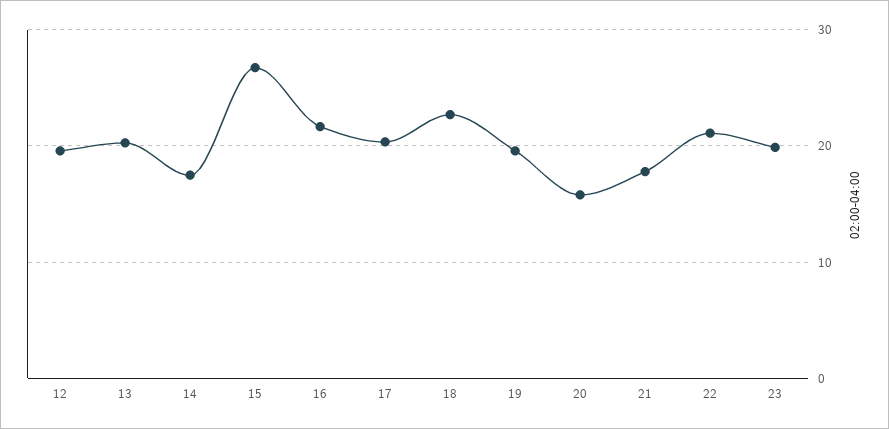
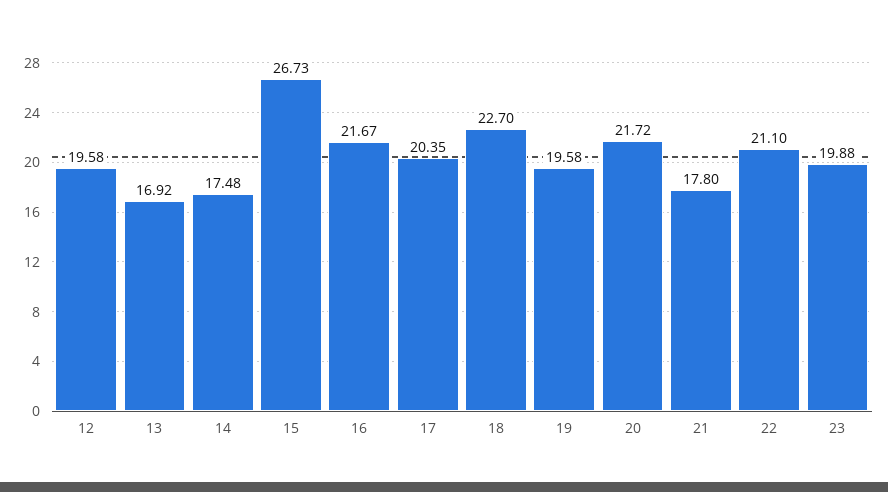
  {
    "12": 19.58,
-   "13": 20,
+   "13": 16.92,
    "14": 17.48,
    "15": 26.73,
    "16": 21.67,
    "17": 20.35,
    "18": 22.7,
    "19": 19.58,
-   "20": 16,
+   "20": 21.72,
    "21": 17.8,
    "22": 21.1,
    "23": 19.88
  }

